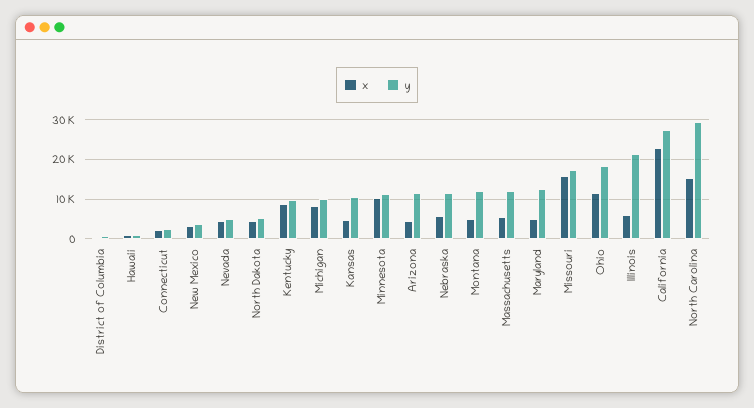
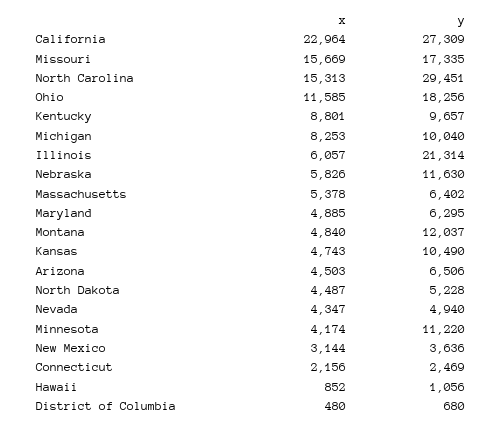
  {
    "x": {
      "District of Columbia": 480,
      "Hawaii": 852,
      "Connecticut": 2156,
      "New Mexico": 3144,
      "Nevada": 4347,
      "North Dakota": 4487,
      "Kentucky": 8801,
      "Michigan": 8253,
      "Kansas": 4743,
-     "Minnesota": 10000,
+     "Minnesota": 4174,
      "Arizona": 4503,
      "Nebraska": 5826,
      "Montana": 4840,
      "Massachusetts": 5378,
      "Maryland": 4885,
      "Missouri": 15669,
      "Ohio": 11585,
      "Illinois": 6057,
      "California": 22964,
      "North Carolina": 15313
    },
    "y": {
      "District of Columbia": 680,
      "Hawaii": 1056,
      "Connecticut": 2469,
      "New Mexico": 3636,
      "Nevada": 4940,
      "North Dakota": 5228,
      "Kentucky": 9657,
      "Michigan": 10040,
      "Kansas": 10490,
      "Minnesota": 11220,
-     "Arizona": 12000,
+     "Arizona": 6506,
      "Nebraska": 11630,
      "Montana": 12037,
-     "Massachusetts": 12000,
+     "Massachusetts": 6402,
-     "Maryland": 12000,
+     "Maryland": 6295,
      "Missouri": 17335,
      "Ohio": 18256,
      "Illinois": 21314,
      "California": 27309,
      "North Carolina": 29451
    }
  }

